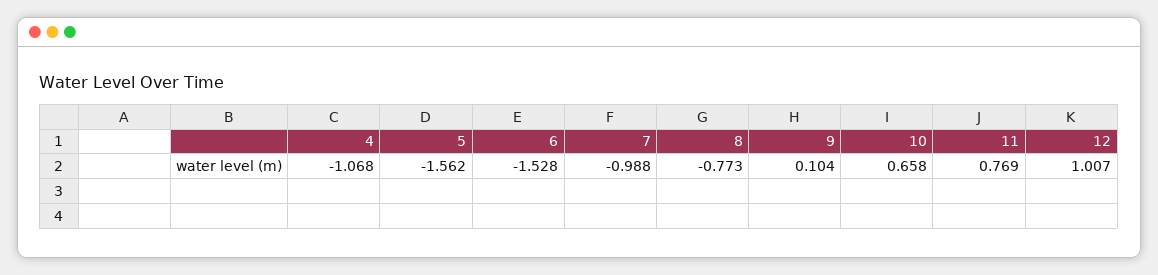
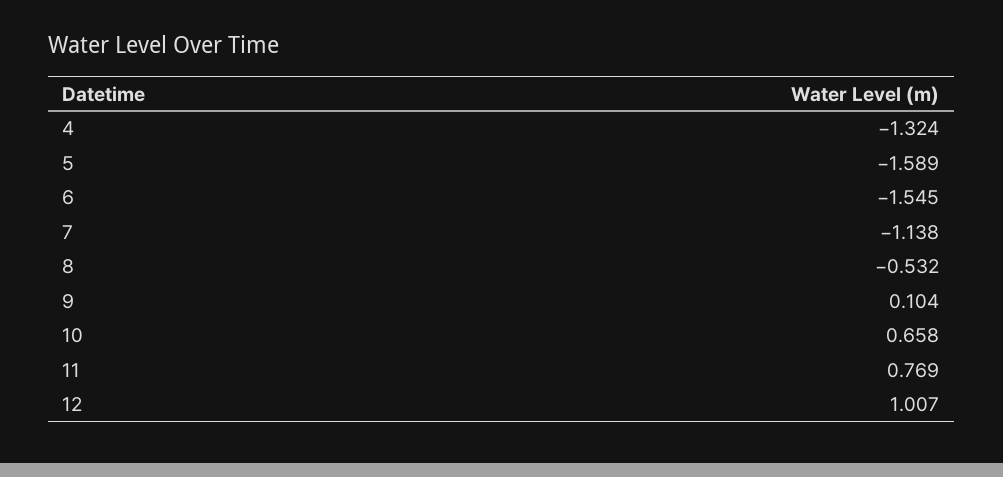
  {
-   "4": -1.068,
+   "4": -1.324,
-   "5": -1.562,
+   "5": -1.589,
-   "6": -1.528,
+   "6": -1.545,
-   "7": -0.988,
+   "7": -1.138,
-   "8": -0.773,
+   "8": -0.532,
    "9": 0.104,
    "10": 0.658,
    "11": 0.769,
    "12": 1.007
  }

